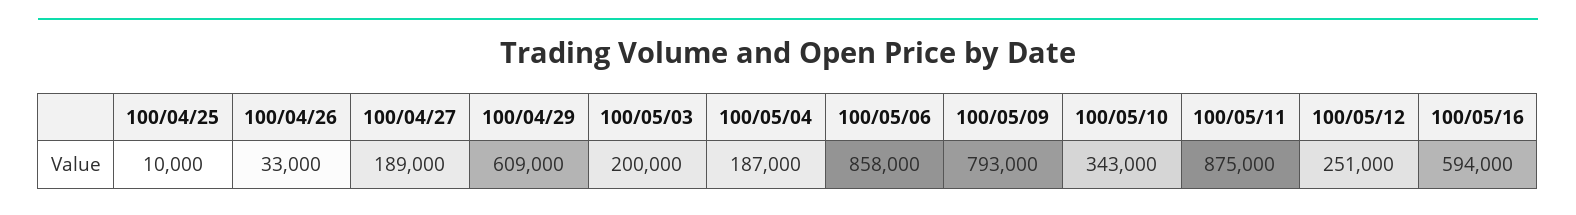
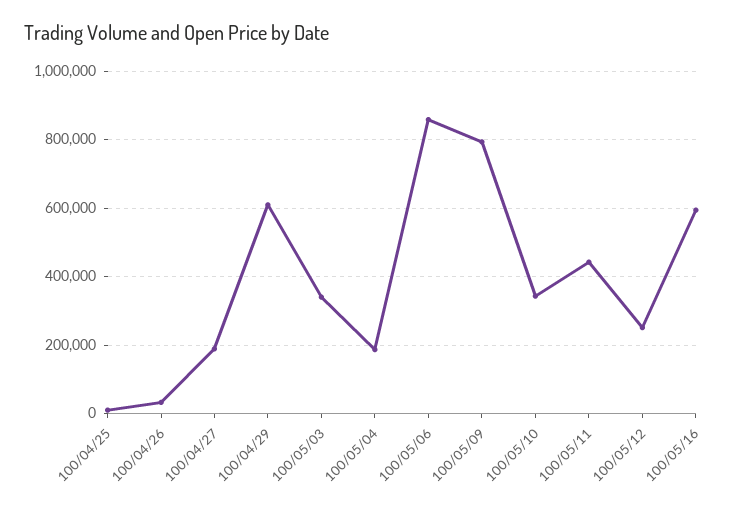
  {
    "100/04/25": 10000,
    "100/04/26": 33000,
    "100/04/27": 189000,
    "100/04/29": 609000,
-   "100/05/03": 200000,
+   "100/05/03": 340000,
    "100/05/04": 187000,
    "100/05/06": 858000,
    "100/05/09": 793000,
    "100/05/10": 343000,
-   "100/05/11": 875000,
+   "100/05/11": 440000,
    "100/05/12": 251000,
    "100/05/16": 594000
  }

